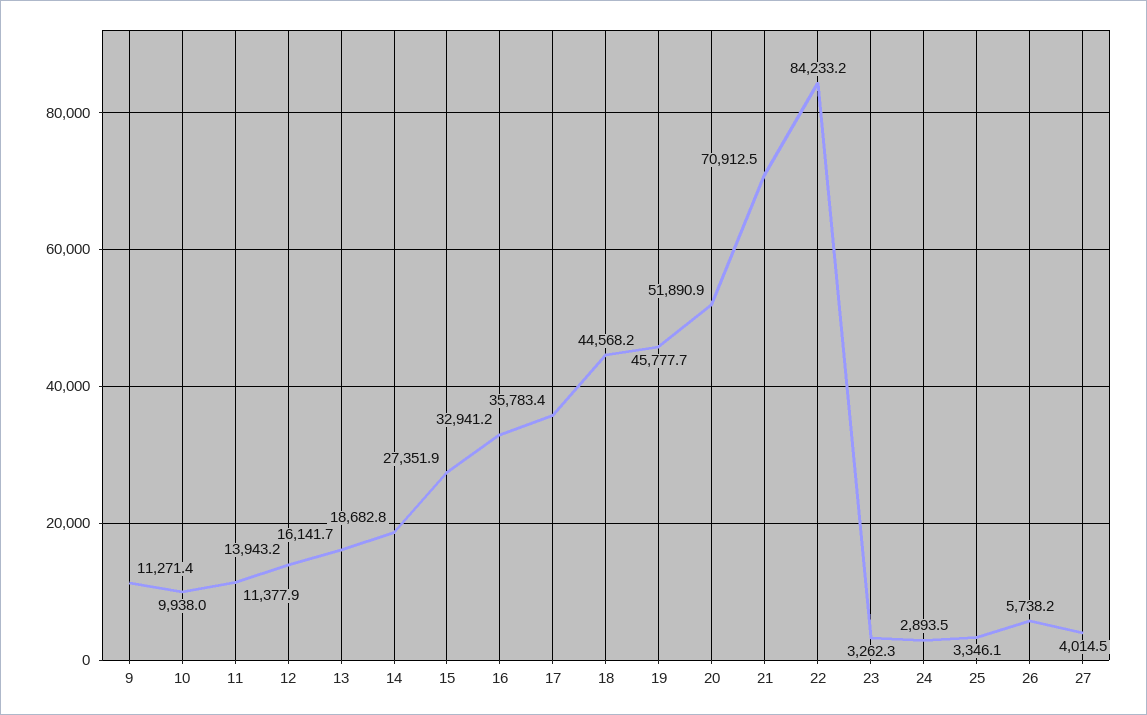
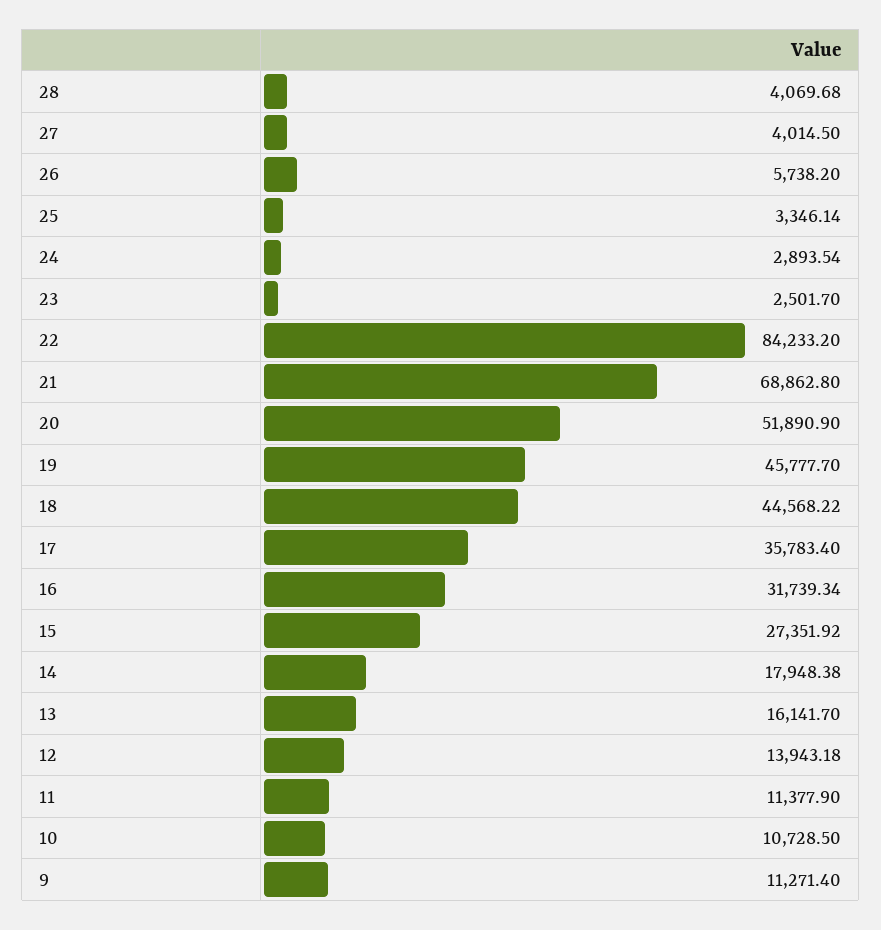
  {
    "9": 11271.4,
-   "10": 9938,
+   "10": 10728.5,
    "11": 11377.9,
    "12": 13943.18,
    "13": 16141.7,
-   "14": 18682.8,
+   "14": 17948.38,
    "15": 27351.92,
-   "16": 32941.2,
+   "16": 31739.34,
    "17": 35783.4,
    "18": 44568.22,
    "19": 45777.7,
    "20": 51890.9,
-   "21": 70912.5,
+   "21": 68862.8,
    "22": 84233.2,
-   "23": 3262.3,
+   "23": 2501.7,
    "24": 2893.54,
    "25": 3346.14,
    "26": 5738.2,
-   "27": 4014.5
+   "27": 4014.5,
+   "28": 4069.68
  }

